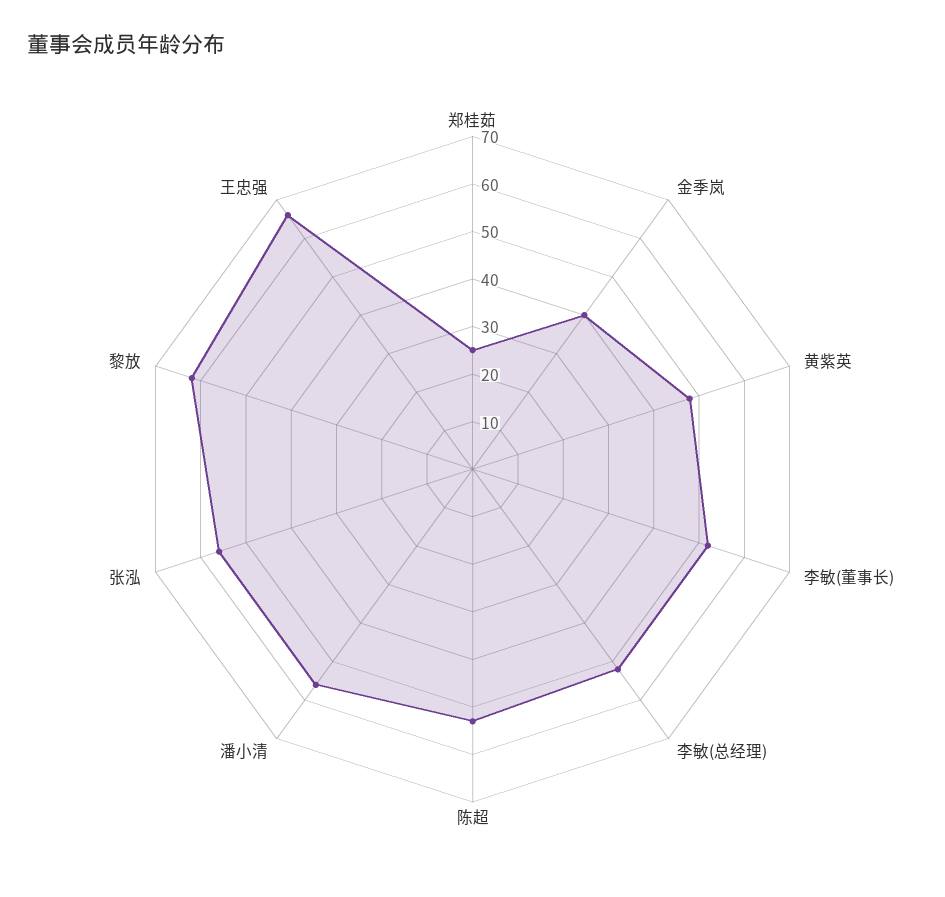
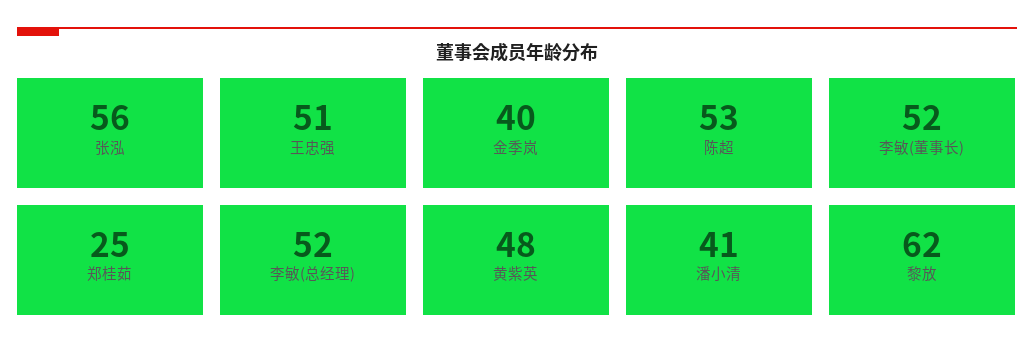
  {
    "郑桂茹": 25,
    "金季岚": 40,
    "黄紫英": 48,
    "李敏(董事长)": 52,
    "李敏(总经理)": 52,
    "陈超": 53,
-   "潘小清": 55,
+   "潘小清": 41,
    "张泓": 56,
    "黎放": 62,
-   "王忠强": 65
+   "王忠强": 51
  }

